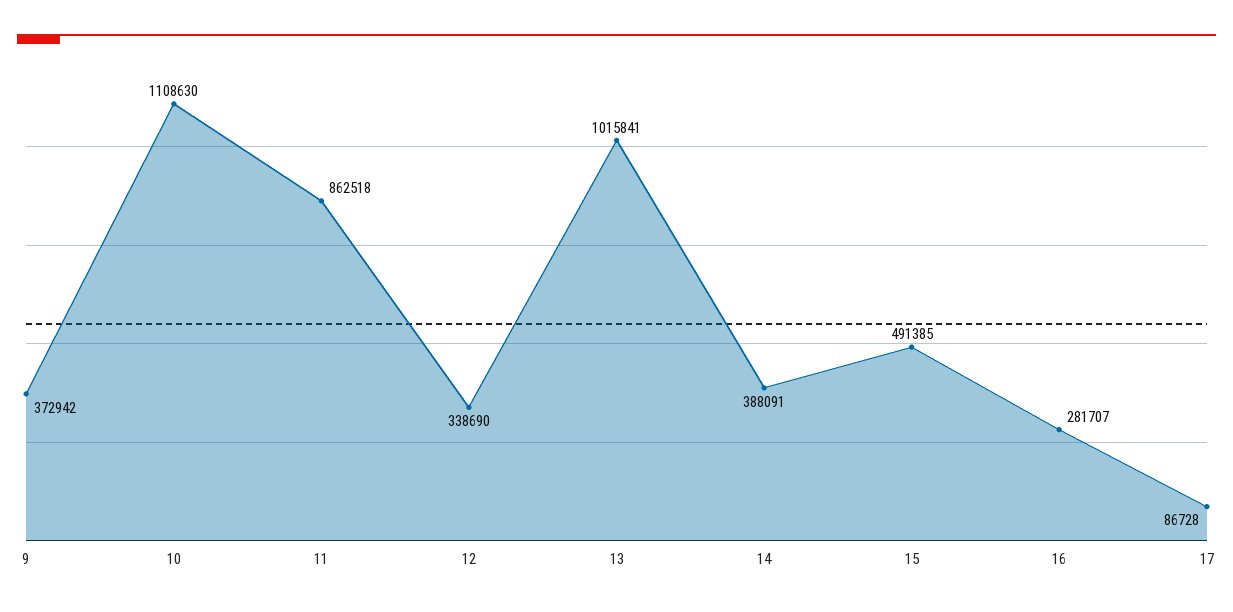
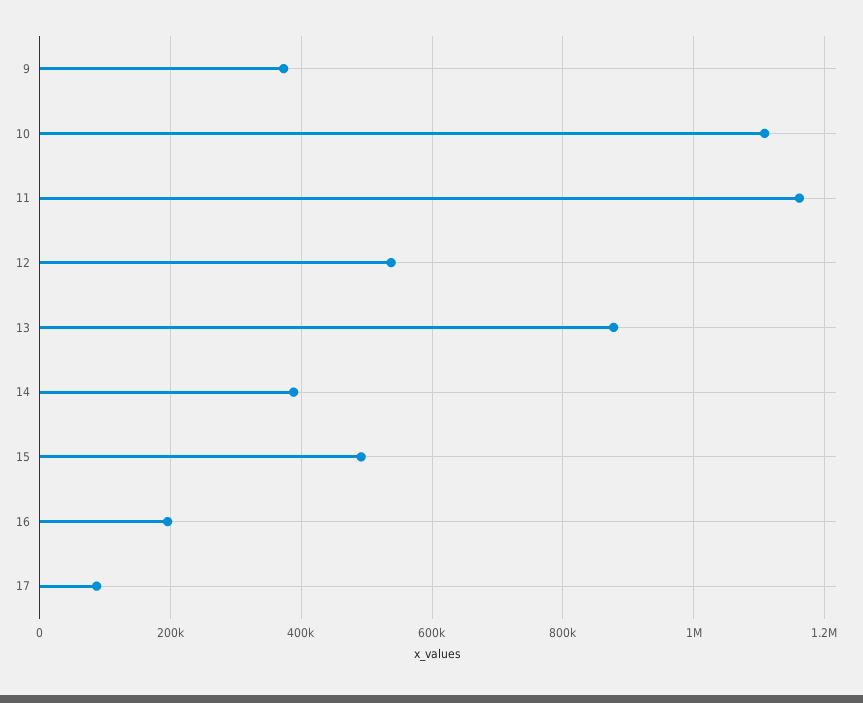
  {
    "9": 372942,
    "10": 1108630,
-   "11": 862518,
+   "11": 1160000,
-   "12": 338690,
+   "12": 540000,
-   "13": 1015841,
+   "13": 880000,
    "14": 388091,
    "15": 491385,
-   "16": 281707,
+   "16": 200000,
    "17": 86728
  }

